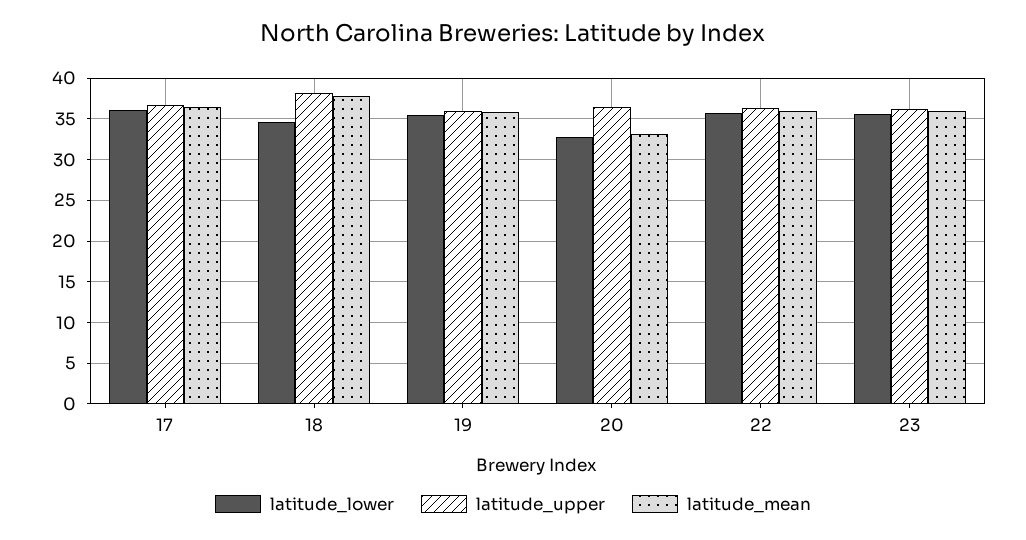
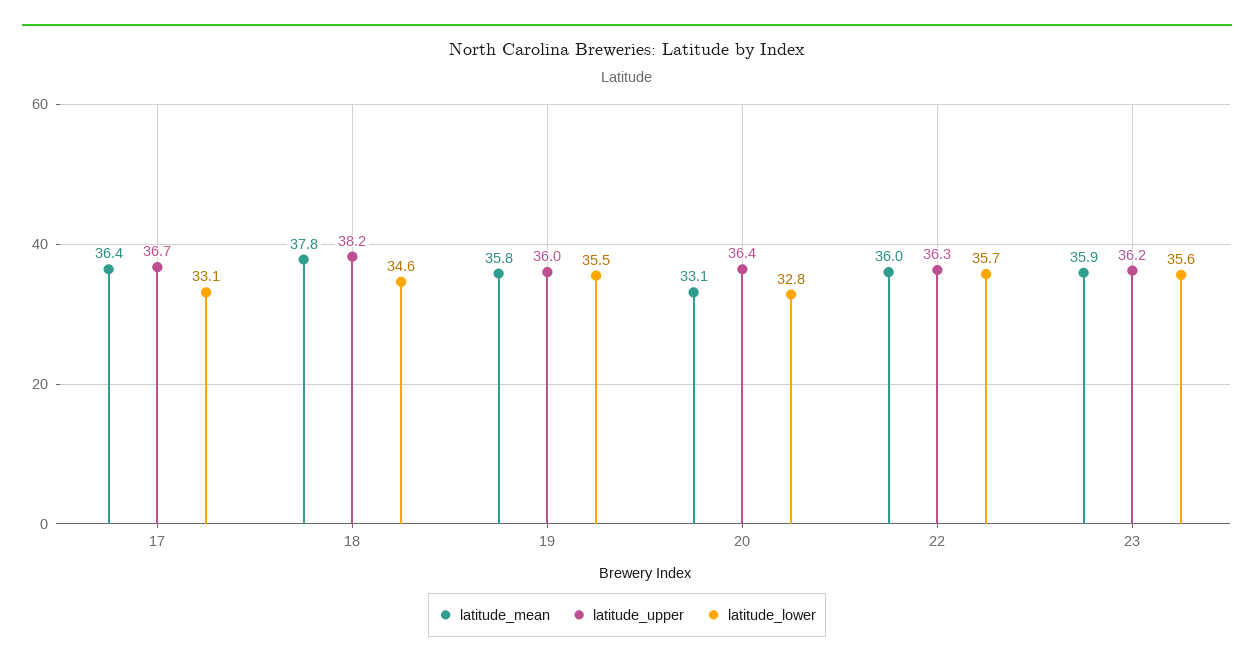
  {
    "latitude_lower": {
-     "17": 36,
+     "17": 33.1,
      "18": 34.6,
      "19": 35.5,
      "20": 32.8,
      "22": 35.7,
      "23": 35.6
    },
    "latitude_upper": {
      "17": 36.7,
      "18": 38.2,
      "19": 36,
      "20": 36.4,
      "22": 36.3,
      "23": 36.2
    },
    "latitude_mean": {
      "17": 36.4,
      "18": 37.8,
      "19": 35.8,
      "20": 33.1,
      "22": 36,
      "23": 35.9
    }
  }

